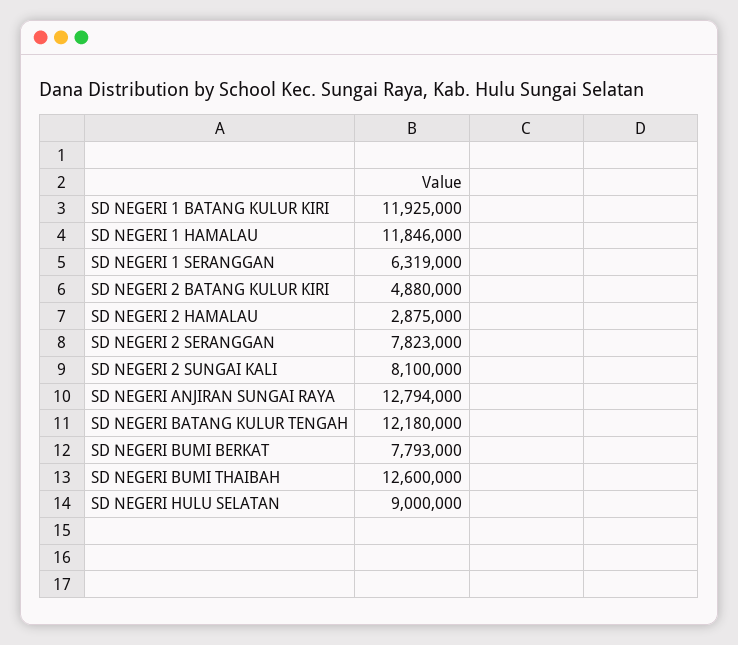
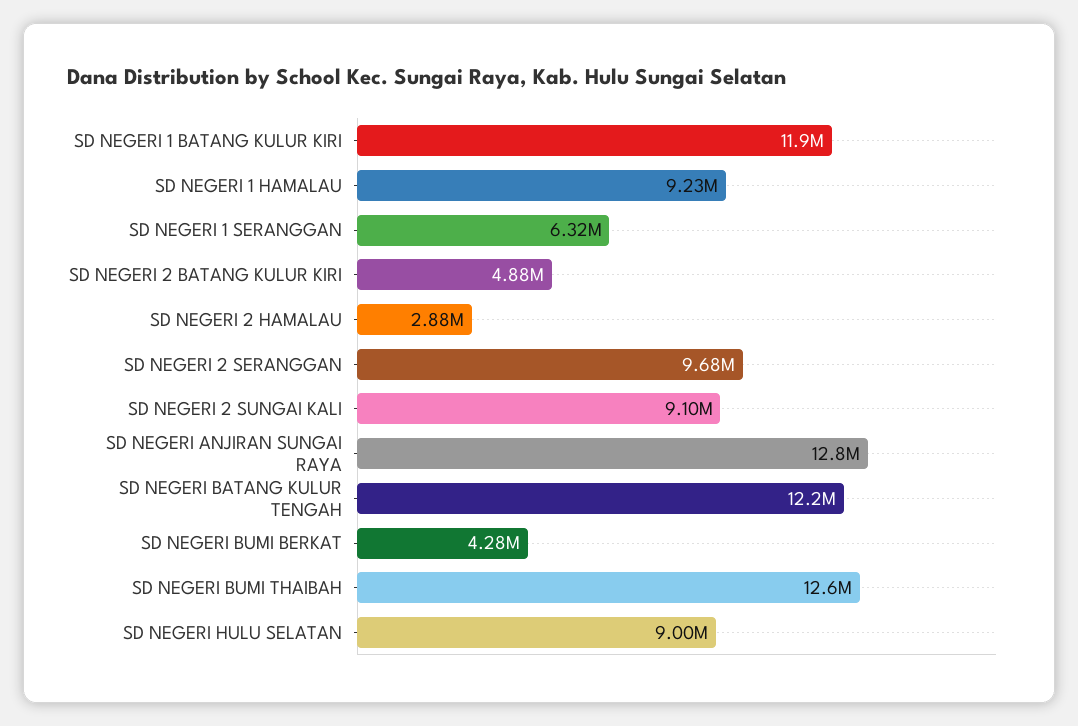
  {
    "SD NEGERI 1 BATANG KULUR KIRI": 11925000,
-   "SD NEGERI 1 HAMALAU": 11846000,
+   "SD NEGERI 1 HAMALAU": 9230000,
    "SD NEGERI 1 SERANGGAN": 6319000,
    "SD NEGERI 2 BATANG KULUR KIRI": 4880000,
    "SD NEGERI 2 HAMALAU": 2875000,
-   "SD NEGERI 2 SERANGGAN": 7823000,
+   "SD NEGERI 2 SERANGGAN": 9680000,
-   "SD NEGERI 2 SUNGAI KALI": 8100000,
+   "SD NEGERI 2 SUNGAI KALI": 9100000,
    "SD NEGERI ANJIRAN SUNGAI RAYA": 12794000,
    "SD NEGERI BATANG KULUR TENGAH": 12180000,
-   "SD NEGERI BUMI BERKAT": 7793000,
+   "SD NEGERI BUMI BERKAT": 4280000,
    "SD NEGERI BUMI THAIBAH": 12600000,
    "SD NEGERI HULU SELATAN": 9000000
  }

